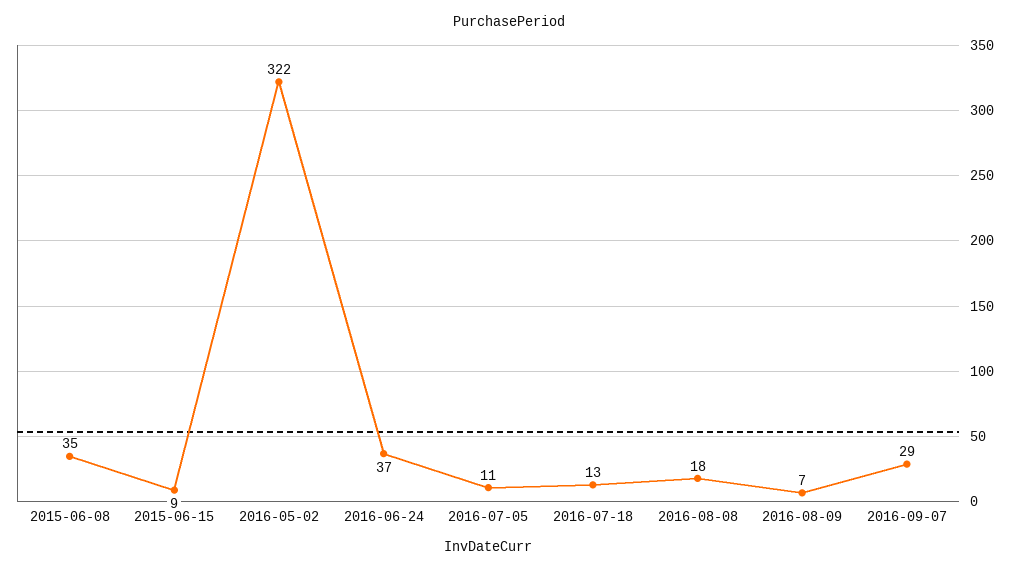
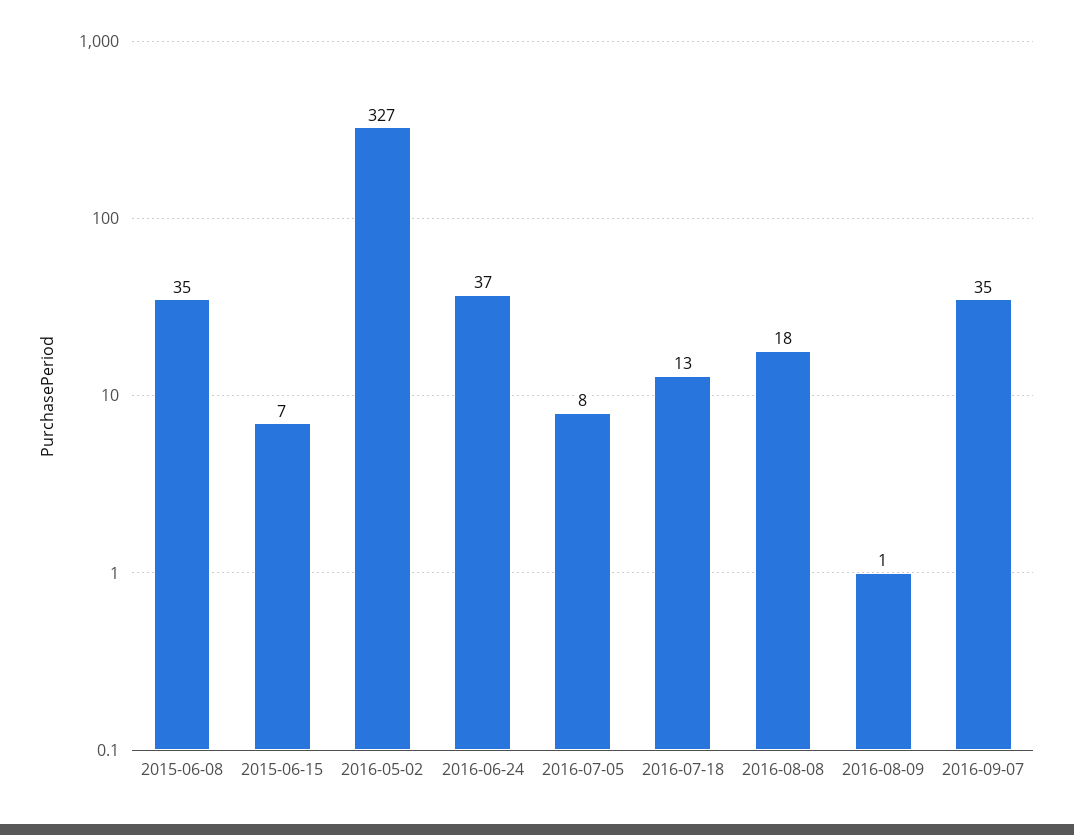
  {
    "2015-06-08": 35,
-   "2015-06-15": 9,
+   "2015-06-15": 7,
-   "2016-05-02": 322,
+   "2016-05-02": 327,
    "2016-06-24": 37,
-   "2016-07-05": 11,
+   "2016-07-05": 8,
    "2016-07-18": 13,
    "2016-08-08": 18,
-   "2016-08-09": 7,
+   "2016-08-09": 1,
-   "2016-09-07": 29
+   "2016-09-07": 35
  }

